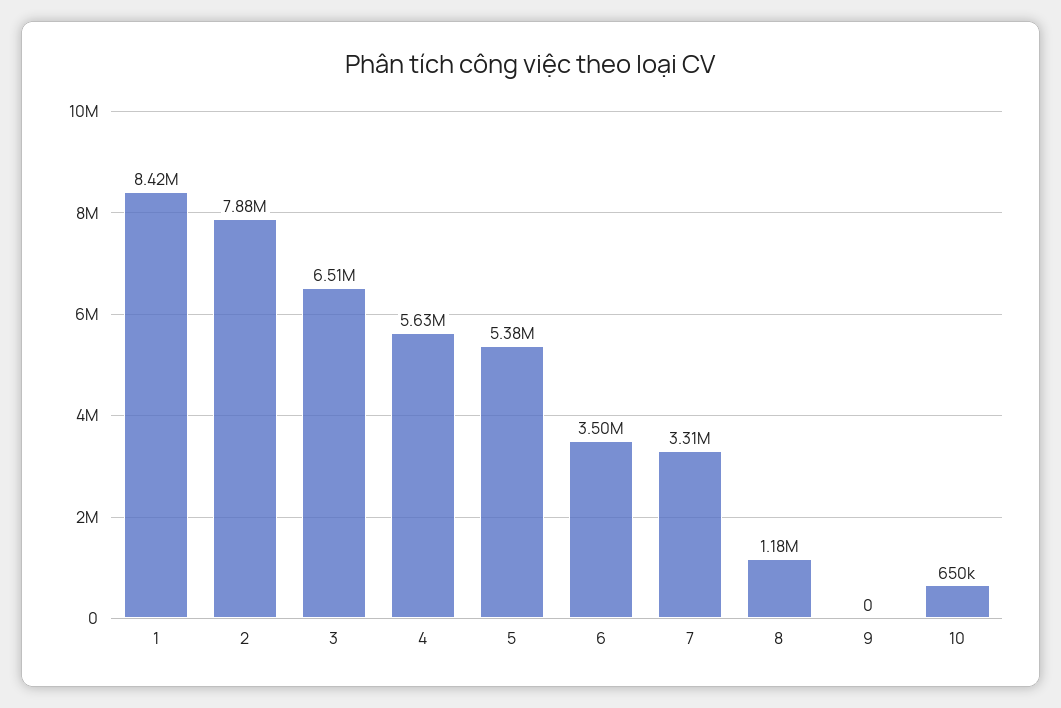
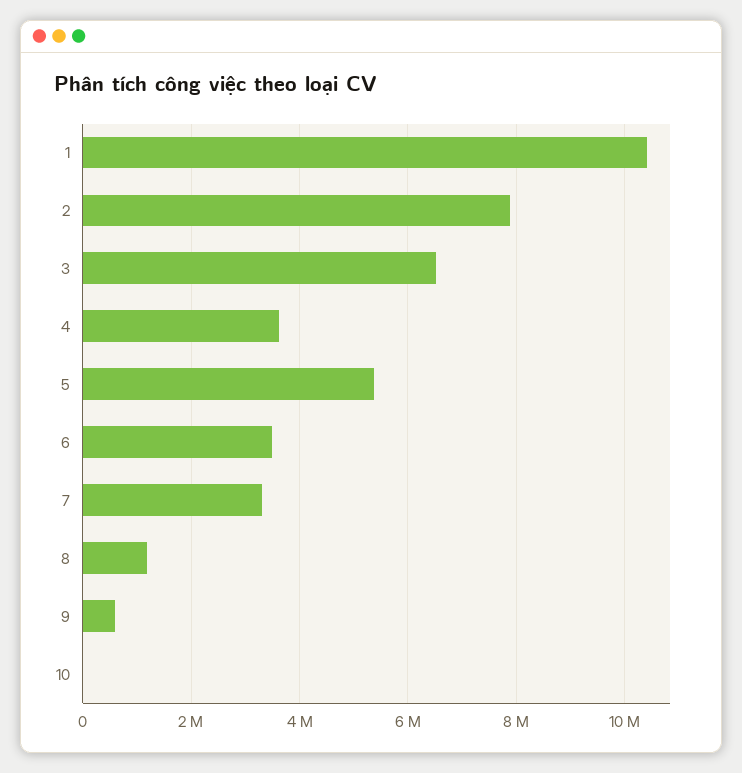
  {
-   "1": 8420000,
+   "1": 10400000,
    "2": 7880000,
    "3": 6510000,
-   "4": 5630000,
+   "4": 3600000,
    "5": 5380000,
    "6": 3500000,
    "7": 3310000,
    "8": 1180000,
-   "9": 0,
+   "9": 600000,
-   "10": 650000
+   "10": 0
  }

